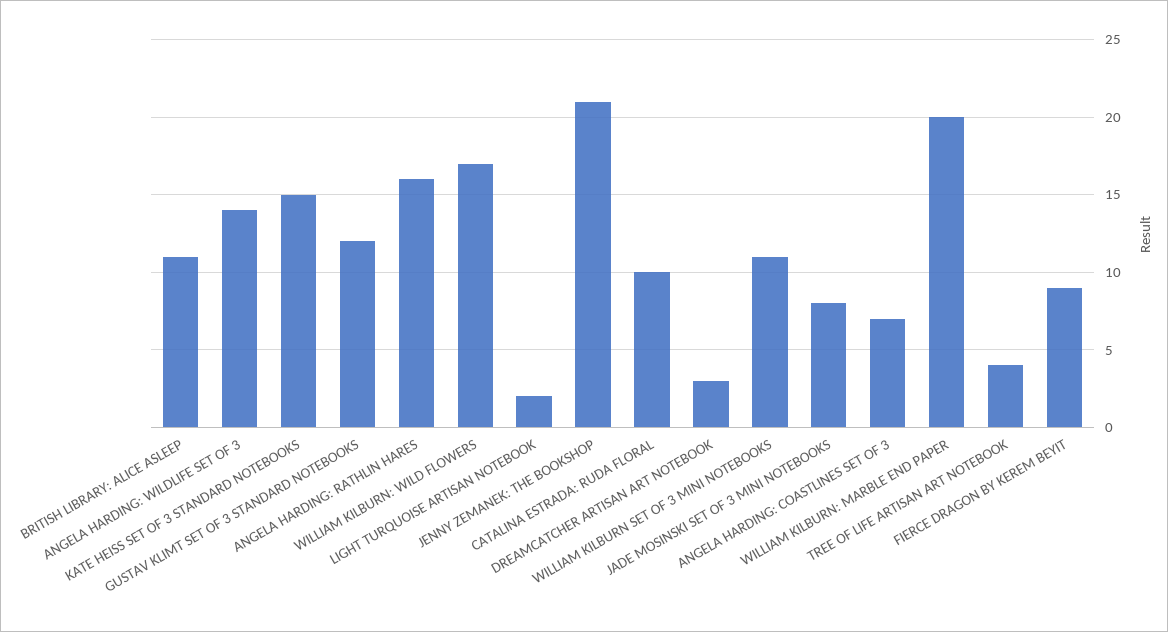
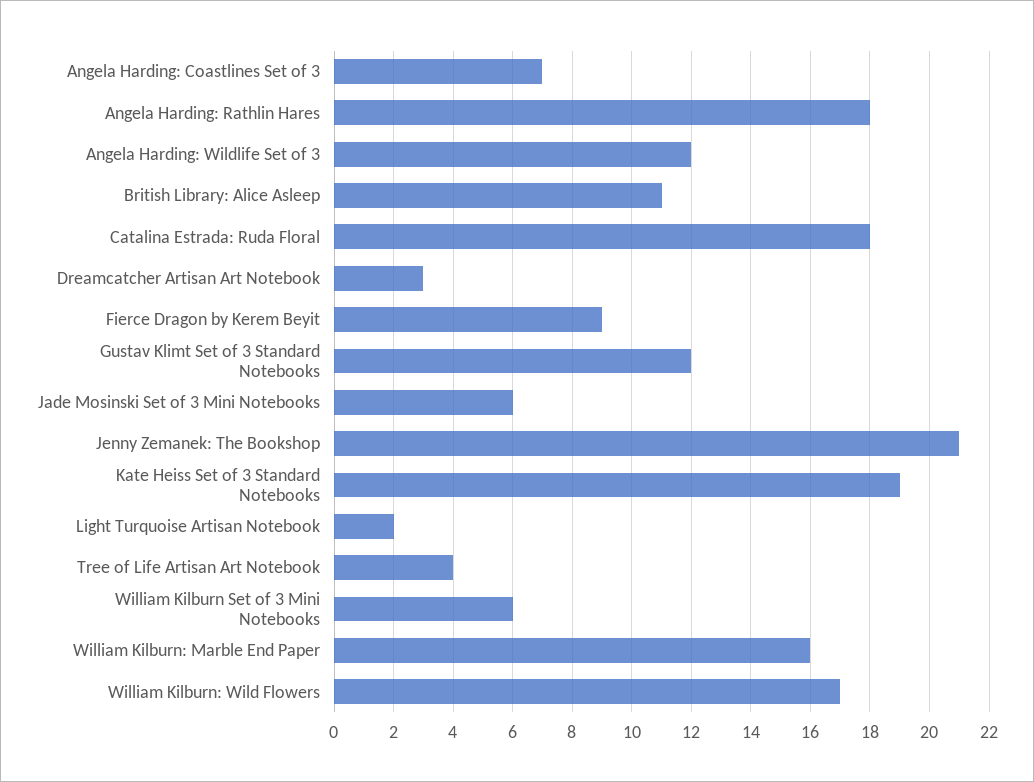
  {
    "BRITISH LIBRARY: ALICE ASLEEP": 11,
-   "ANGELA HARDING: WILDLIFE SET OF 3": 14,
+   "ANGELA HARDING: WILDLIFE SET OF 3": 12,
-   "KATE HEISS SET OF 3 STANDARD NOTEBOOKS": 15,
+   "KATE HEISS SET OF 3 STANDARD NOTEBOOKS": 19,
    "GUSTAV KLIMT SET OF 3 STANDARD NOTEBOOKS": 12,
-   "ANGELA HARDING: RATHLIN HARES": 16,
+   "ANGELA HARDING: RATHLIN HARES": 18,
    "WILLIAM KILBURN: WILD FLOWERS": 17,
    "LIGHT TURQUOISE ARTISAN NOTEBOOK": 2,
    "JENNY ZEMANEK: THE BOOKSHOP": 21,
-   "CATALINA ESTRADA: RUDA FLORAL": 10,
+   "CATALINA ESTRADA: RUDA FLORAL": 18,
    "DREAMCATCHER ARTISAN ART NOTEBOOK": 3,
-   "WILLIAM KILBURN SET OF 3 MINI NOTEBOOKS": 11,
+   "WILLIAM KILBURN SET OF 3 MINI NOTEBOOKS": 6,
-   "JADE MOSINSKI SET OF 3 MINI NOTEBOOKS": 8,
+   "JADE MOSINSKI SET OF 3 MINI NOTEBOOKS": 6,
    "ANGELA HARDING: COASTLINES SET OF 3": 7,
-   "WILLIAM KILBURN: MARBLE END PAPER": 20,
+   "WILLIAM KILBURN: MARBLE END PAPER": 16,
    "TREE OF LIFE ARTISAN ART NOTEBOOK": 4,
    "FIERCE DRAGON BY KEREM BEYIT": 9
  }

